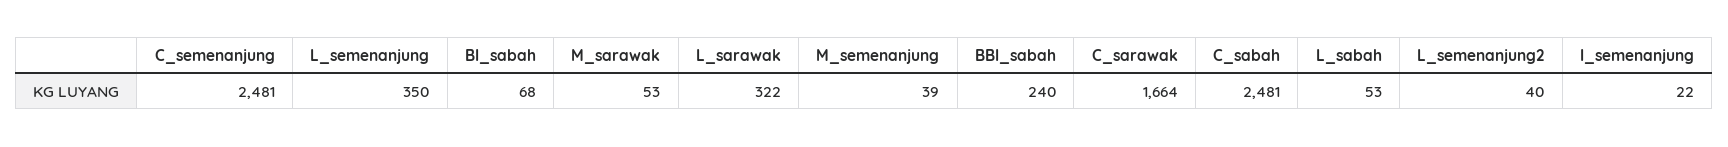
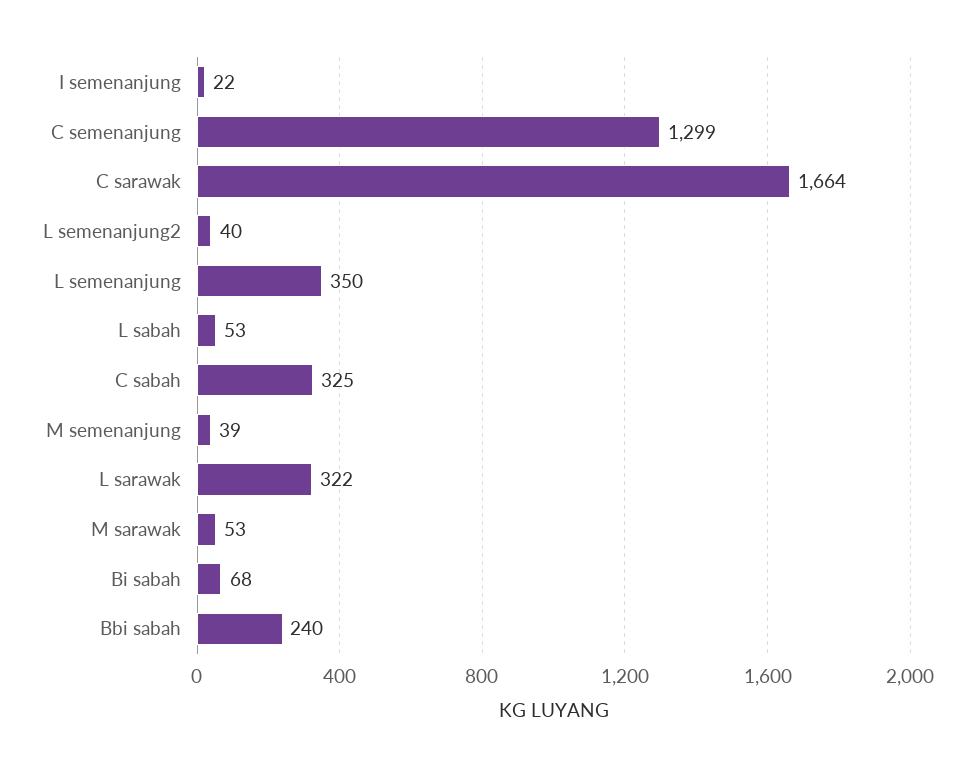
  {
-   "C_semenanjung": 2481,
+   "C_semenanjung": 1299,
    "L_semenanjung": 350,
    "BI_sabah": 68,
    "M_sarawak": 53,
    "L_sarawak": 322,
    "M_semenanjung": 39,
    "BBI_sabah": 240,
    "C_sarawak": 1664,
-   "C_sabah": 2481,
+   "C_sabah": 325,
    "L_sabah": 53,
    "L_semenanjung2": 40,
    "I_semenanjung": 22
  }

